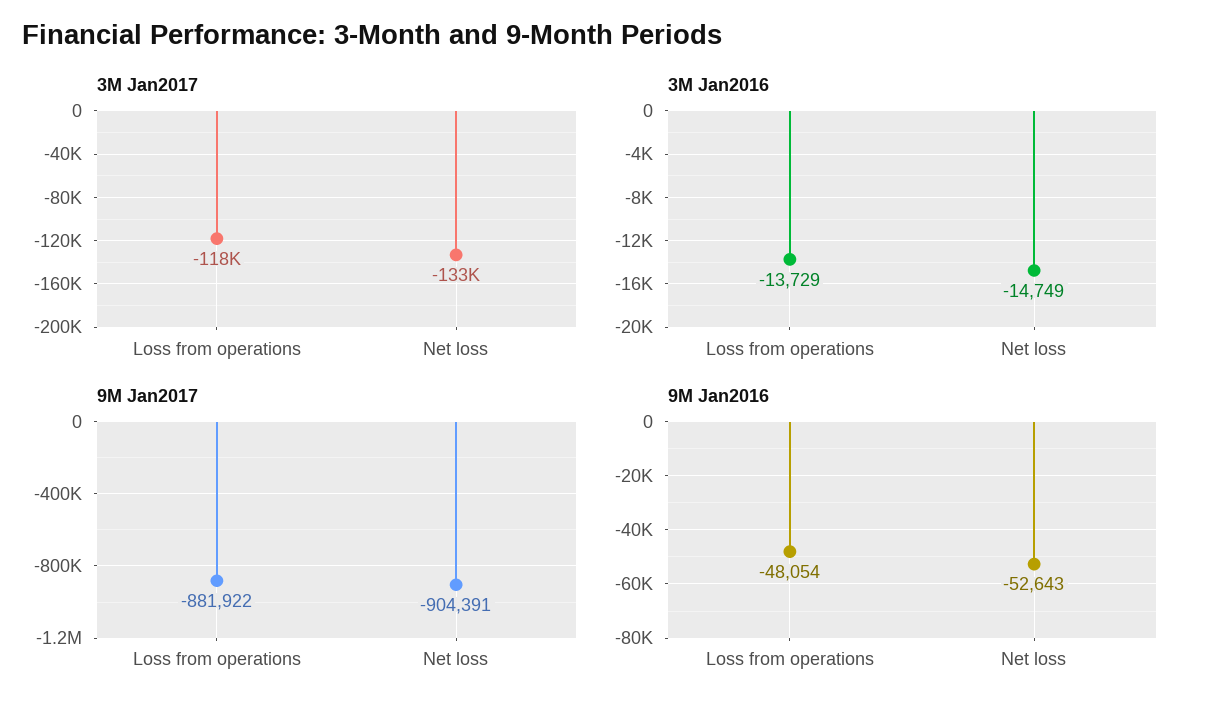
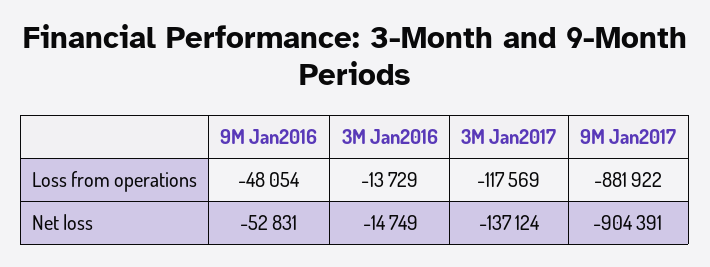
  {
    "3M Jan2017": {
      "Loss from operations": -117569,
-     "Net loss": -133000
+     "Net loss": -137124
    },
    "3M Jan2016": {
      "Loss from operations": -13729,
      "Net loss": -14749
    },
    "9M Jan2017": {
      "Loss from operations": -881922,
      "Net loss": -904391
    },
    "9M Jan2016": {
      "Loss from operations": -48054,
-     "Net loss": -52643
+     "Net loss": -52831
    }
  }

